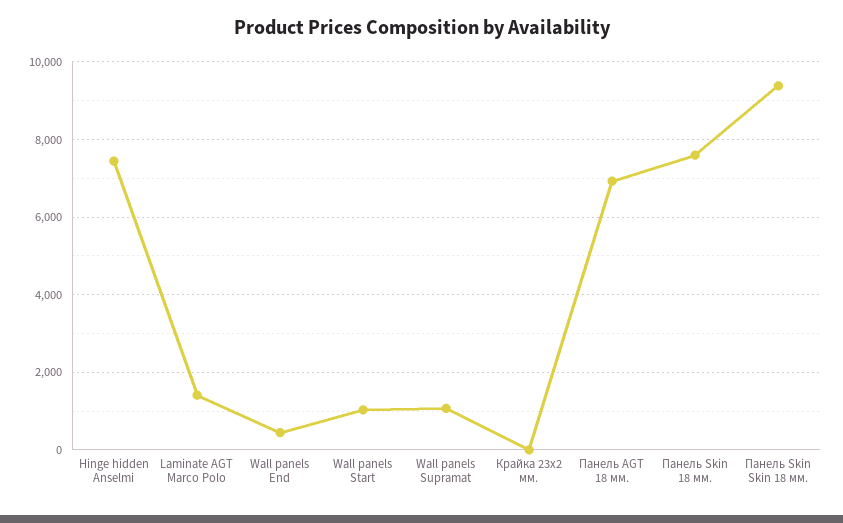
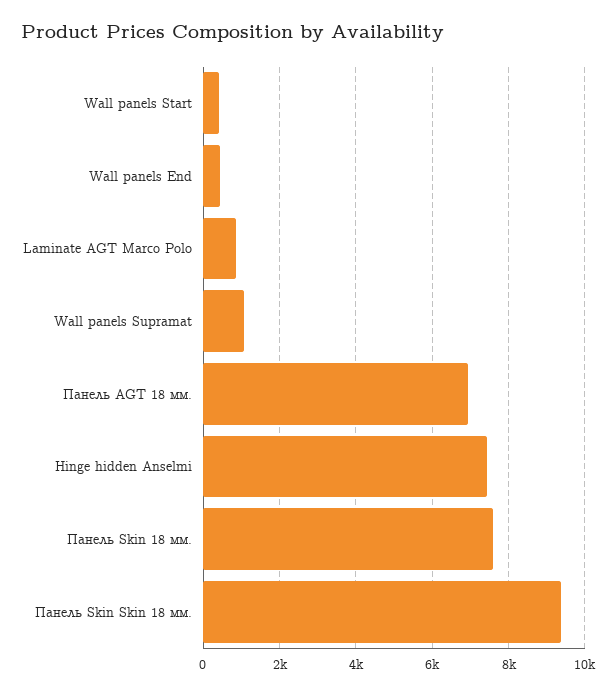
  {
    "Hinge hidden Anselmi": 7400,
-   "Laminate AGT Marco Polo": 1400,
+   "Laminate AGT Marco Polo": 800,
    "Wall panels End": 400,
-   "Wall panels Start": 1000,
+   "Wall panels Start": 400,
    "Wall panels Supramat": 1000,
-   "Крайка 23x2 мм.": 0,
    "Панель AGT 18 мм.": 7000,
    "Панель Skin 18 мм.": 7600,
    "Панель Skin Skin 18 мм.": 9400
  }

